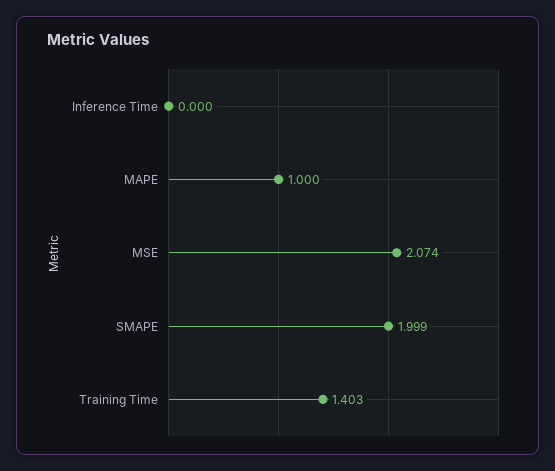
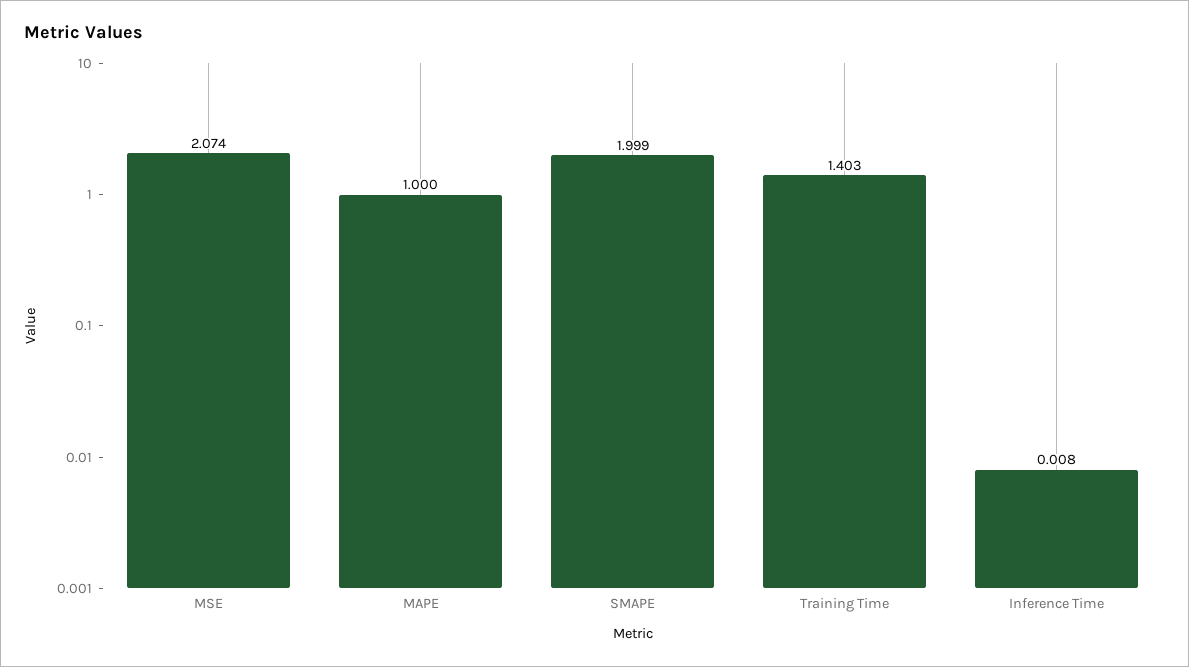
  {
-   "Inference Time": 0,
+   "Inference Time": 0.008,
    "MAPE": 1,
    "MSE": 2.074,
    "SMAPE": 1.999,
    "Training Time": 1.403
  }

